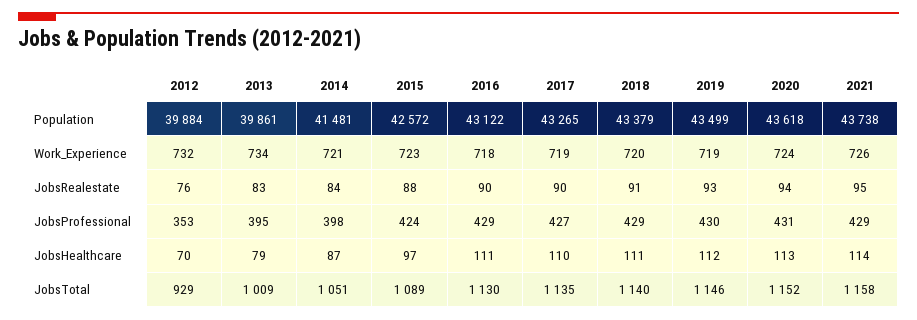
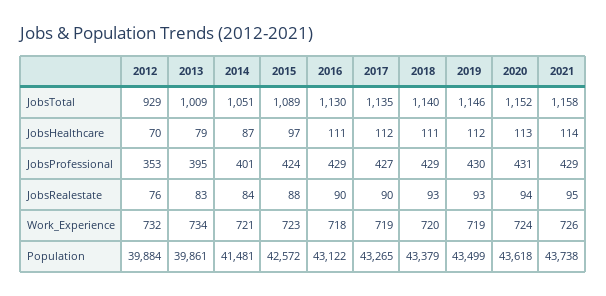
  {
    "2012": {
      "Population": 39884,
      "Work_Experience": 732,
      "JobsRealestate": 76,
      "JobsProfessional": 353,
      "JobsHealthcare": 70,
      "JobsTotal": 929
    },
    "2013": {
      "Population": 39861,
      "Work_Experience": 734,
      "JobsRealestate": 83,
      "JobsProfessional": 395,
      "JobsHealthcare": 79,
      "JobsTotal": 1009
    },
    "2014": {
      "Population": 41481,
      "Work_Experience": 721,
      "JobsRealestate": 84,
-     "JobsProfessional": 398,
+     "JobsProfessional": 401,
      "JobsHealthcare": 87,
      "JobsTotal": 1051
    },
    "2015": {
      "Population": 42572,
      "Work_Experience": 723,
      "JobsRealestate": 88,
      "JobsProfessional": 424,
      "JobsHealthcare": 97,
      "JobsTotal": 1089
    },
    "2016": {
      "Population": 43122,
      "Work_Experience": 718,
      "JobsRealestate": 90,
      "JobsProfessional": 429,
      "JobsHealthcare": 111,
      "JobsTotal": 1130
    },
    "2017": {
      "Population": 43265,
      "Work_Experience": 719,
      "JobsRealestate": 90,
      "JobsProfessional": 427,
-     "JobsHealthcare": 110,
+     "JobsHealthcare": 112,
      "JobsTotal": 1135
    },
    "2018": {
      "Population": 43379,
      "Work_Experience": 720,
-     "JobsRealestate": 91,
+     "JobsRealestate": 93,
      "JobsProfessional": 429,
      "JobsHealthcare": 111,
      "JobsTotal": 1140
    },
    "2019": {
      "Population": 43499,
      "Work_Experience": 719,
      "JobsRealestate": 93,
      "JobsProfessional": 430,
      "JobsHealthcare": 112,
      "JobsTotal": 1146
    },
    "2020": {
      "Population": 43618,
      "Work_Experience": 724,
      "JobsRealestate": 94,
      "JobsProfessional": 431,
      "JobsHealthcare": 113,
      "JobsTotal": 1152
    },
    "2021": {
      "Population": 43738,
      "Work_Experience": 726,
      "JobsRealestate": 95,
      "JobsProfessional": 429,
      "JobsHealthcare": 114,
      "JobsTotal": 1158
    }
  }

